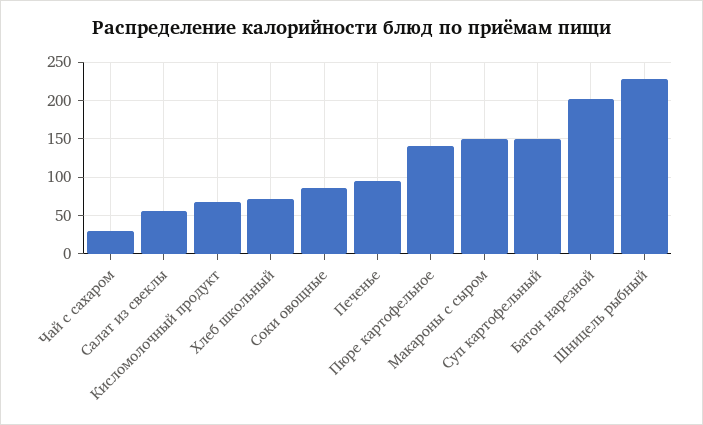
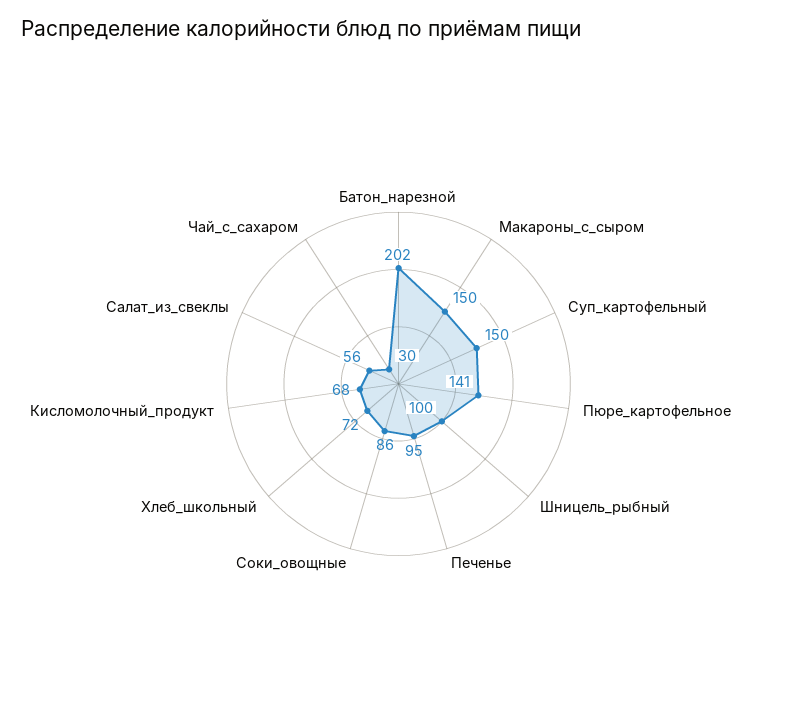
  {
    "Чай с сахаром": 30,
    "Салат из свеклы": 56,
    "Кисломолочный продукт": 68,
    "Хлеб школьный": 72,
    "Соки овощные": 86,
    "Печенье": 95,
    "Пюре картофельное": 141,
    "Макароны с сыром": 150,
    "Суп картофельный": 150,
    "Батон нарезной": 202,
-   "Шницель рыбный": 230
+   "Шницель рыбный": 100
  }

